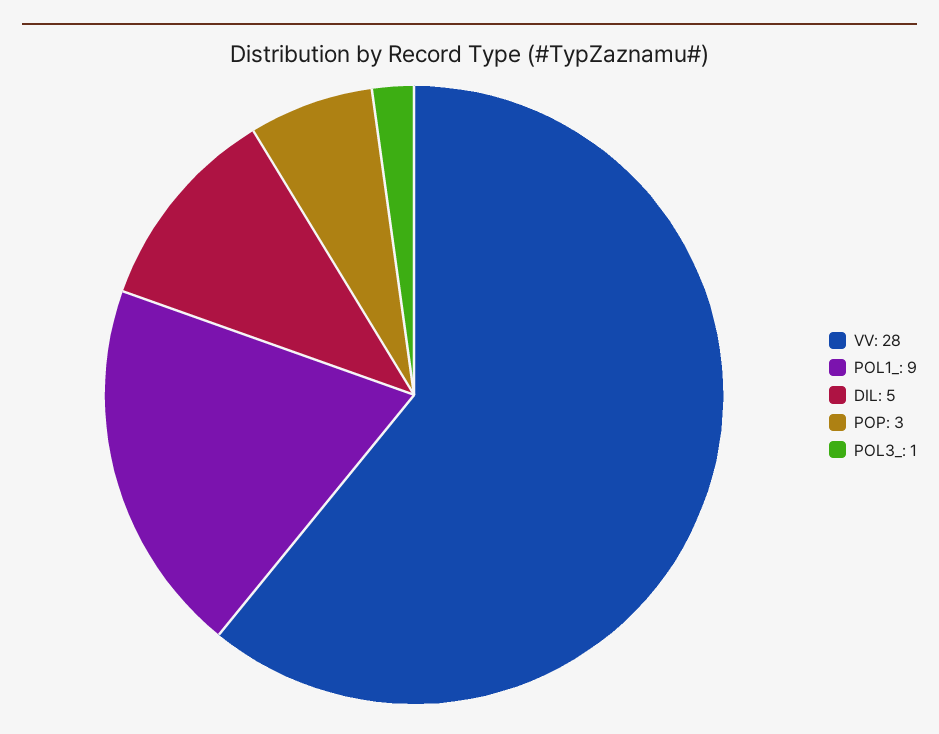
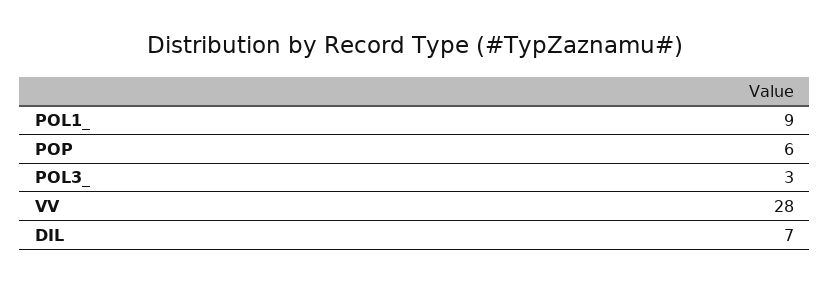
  {
    "VV": 28,
    "POL1_": 9,
-   "DIL": 5,
+   "DIL": 7,
-   "POP": 3,
+   "POP": 6,
-   "POL3_": 1
+   "POL3_": 3
  }

